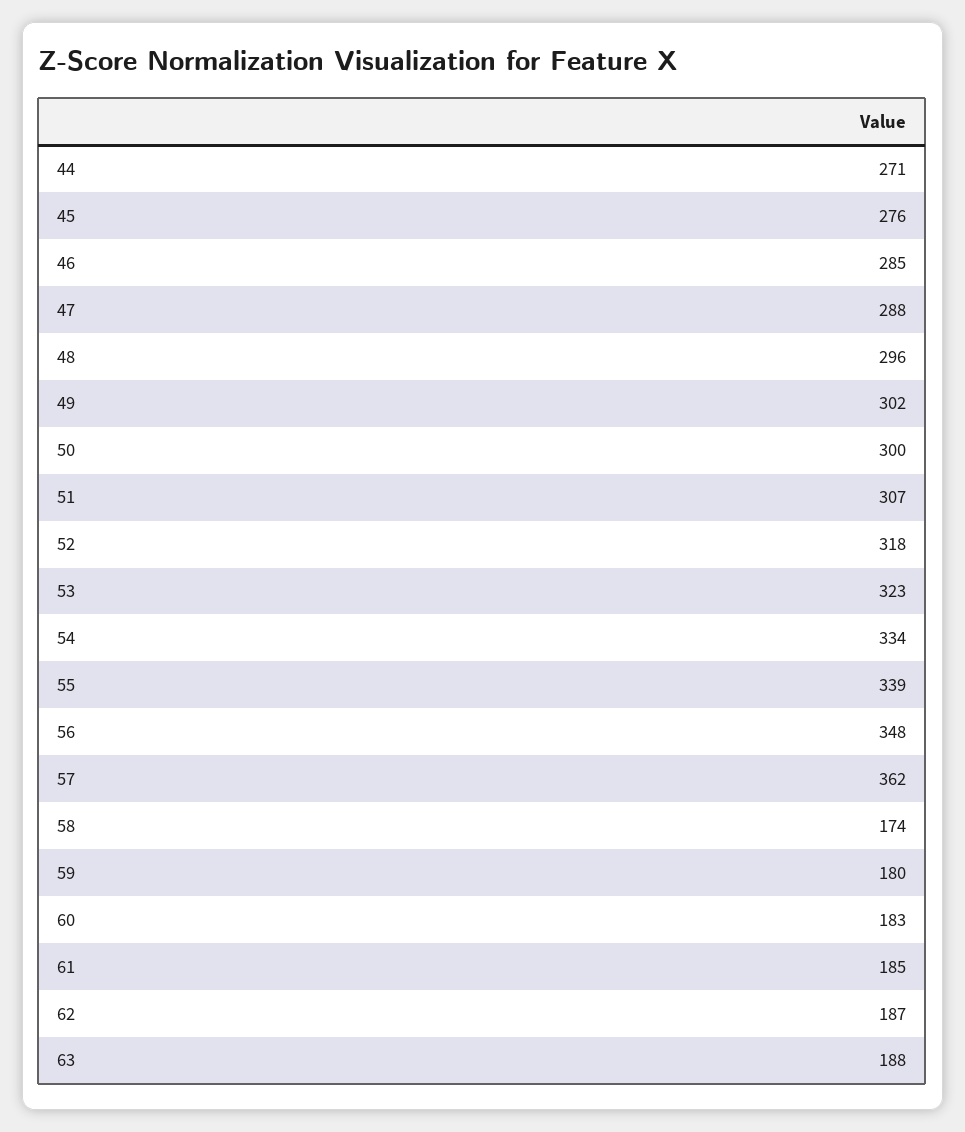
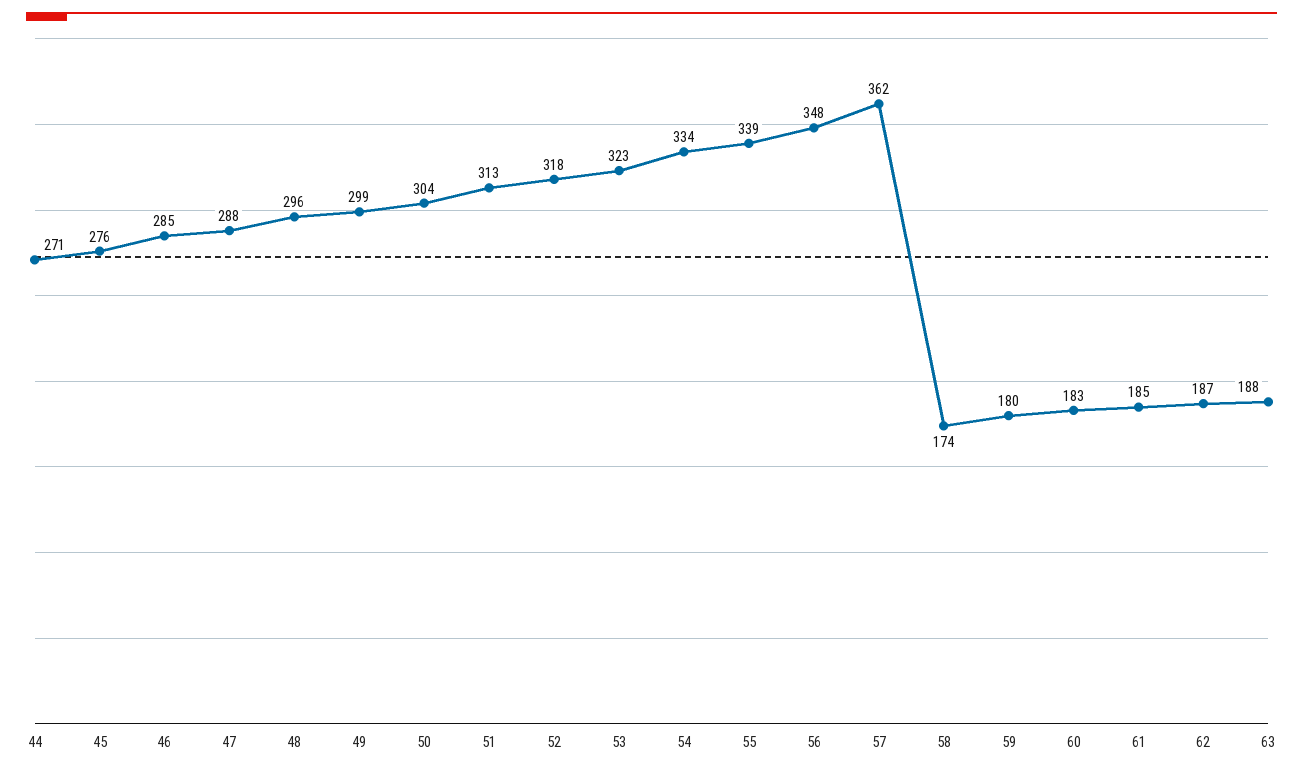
  {
    "44": 271,
    "45": 276,
    "46": 285,
    "47": 288,
    "48": 296,
-   "49": 302,
+   "49": 299,
-   "50": 300,
+   "50": 304,
-   "51": 307,
+   "51": 313,
    "52": 318,
    "53": 323,
    "54": 334,
    "55": 339,
    "56": 348,
    "57": 362,
    "58": 174,
    "59": 180,
    "60": 183,
    "61": 185,
    "62": 187,
    "63": 188
  }

